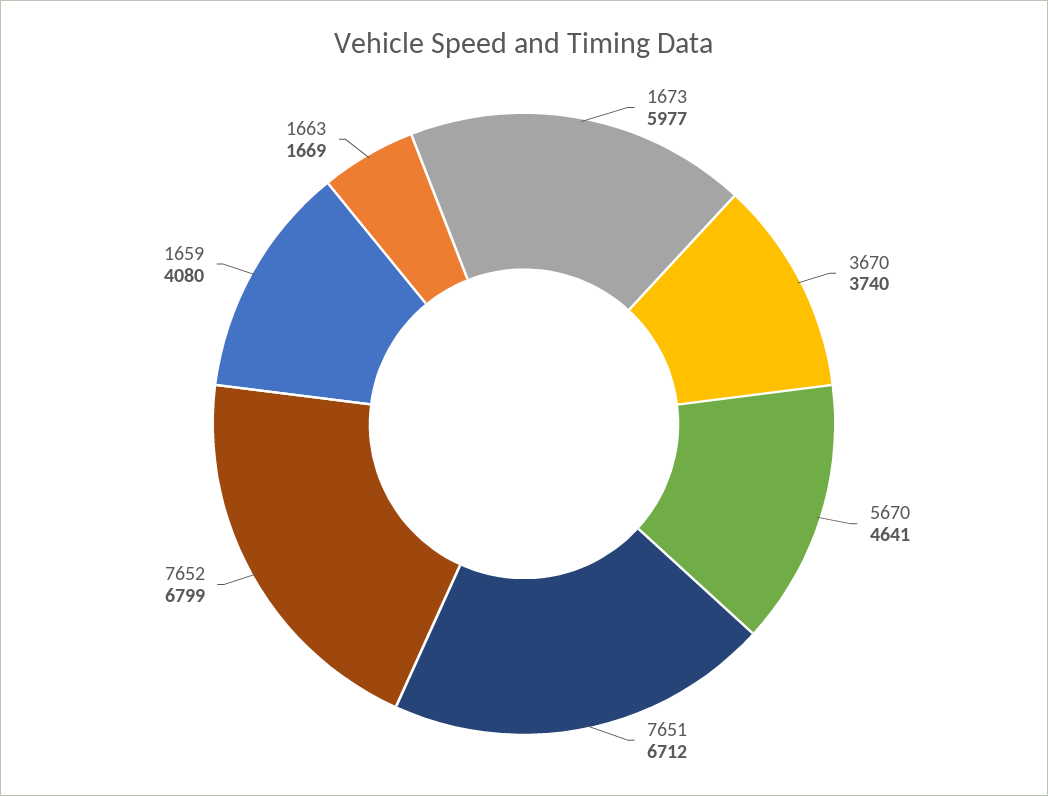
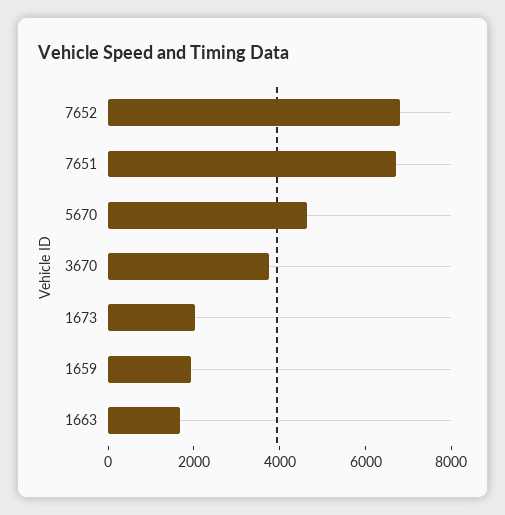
  {
-   "1673": 5977,
+   "1673": 2000,
    "3670": 3740,
    "5670": 4641,
    "7651": 6712,
    "7652": 6799,
-   "1659": 4080,
+   "1659": 2000,
    "1663": 1669
  }

